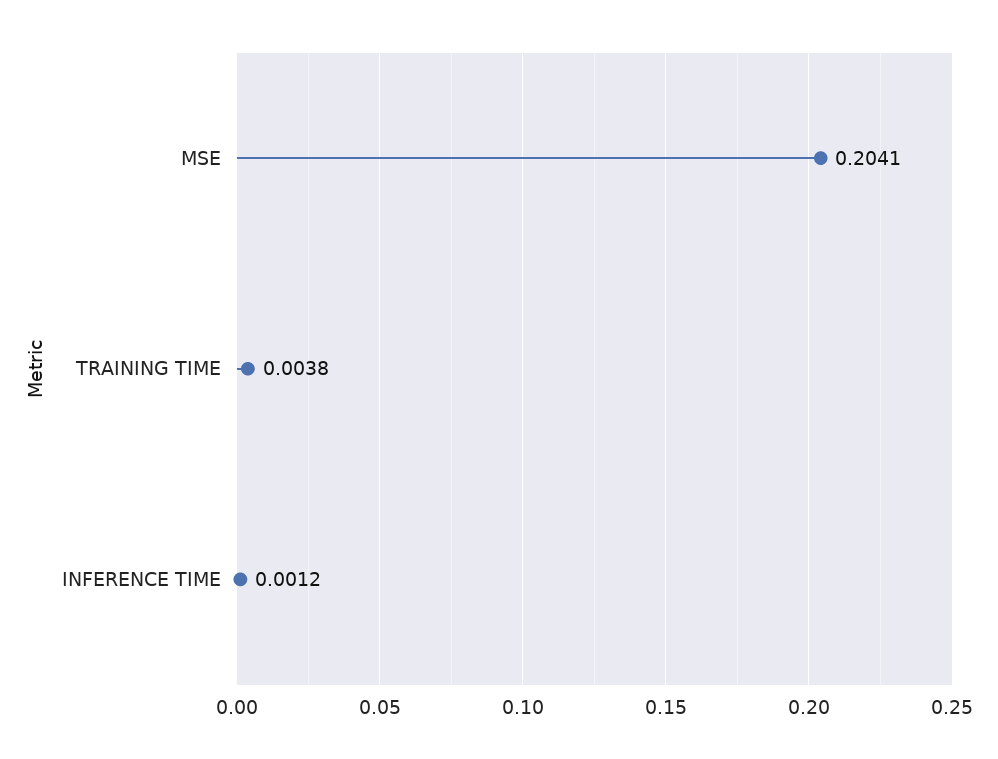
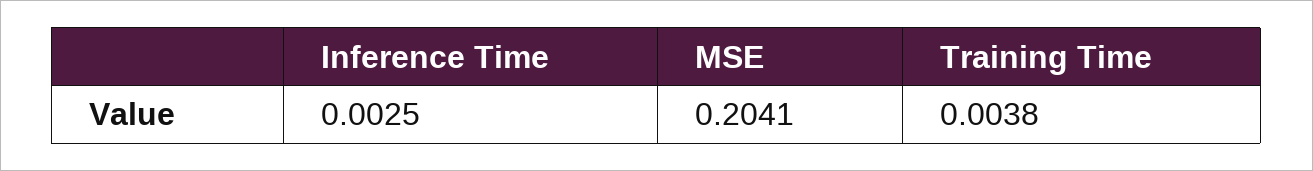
  {
    "MSE": 0.2041,
    "TRAINING TIME": 0.0038,
-   "INFERENCE TIME": 0.0012
+   "INFERENCE TIME": 0.0025
  }

